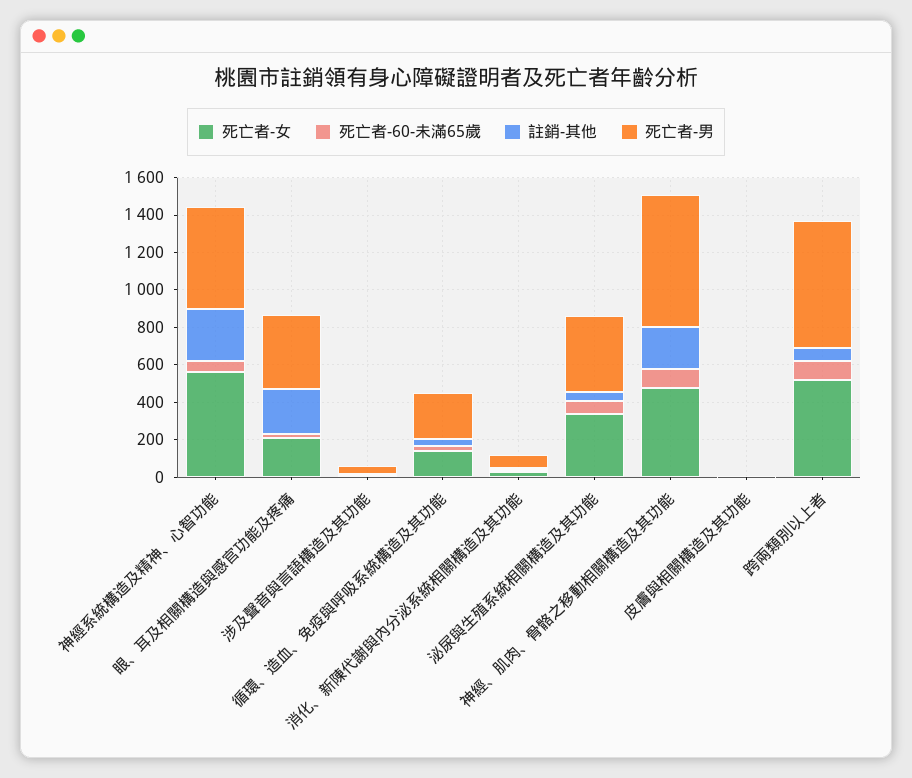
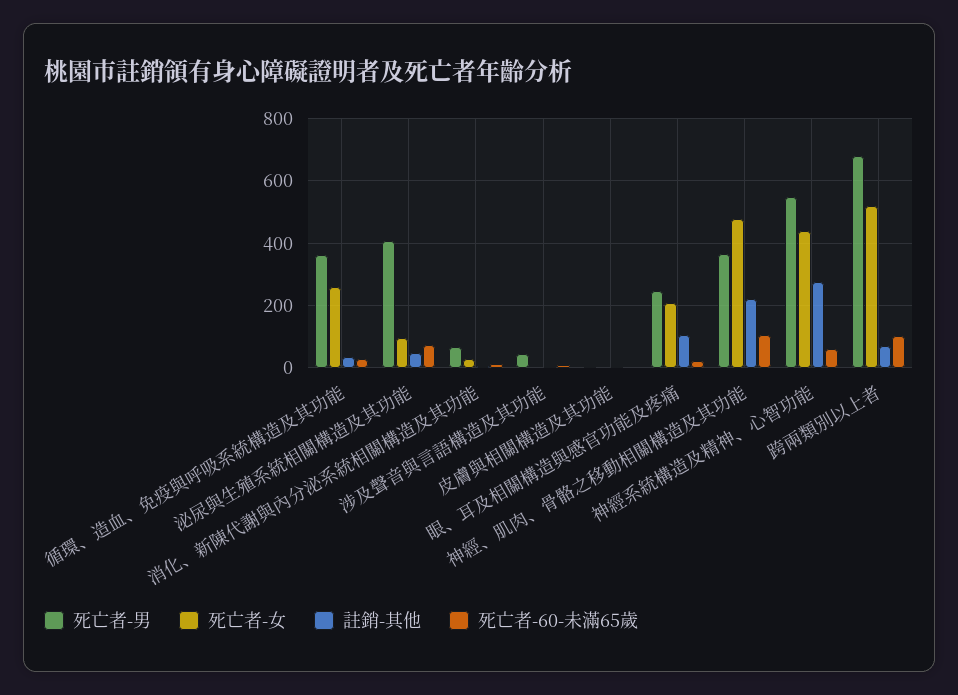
  {
    "死亡者-女": {
-     "神經系統構造及精神、心智功能": 550,
+     "神經系統構造及精神、心智功能": 440,
      "眼、耳及相關構造與感官功能及疼痛": 200,
      "涉及聲音與言語構造及其功能": 0,
-     "循環、造血、免疫與呼吸系統構造及其功能": 150,
+     "循環、造血、免疫與呼吸系統構造及其功能": 260,
      "消化、新陳代謝與內分泌系統相關構造及其功能": 20,
-     "泌尿與生殖系統相關構造及其功能": 350,
+     "泌尿與生殖系統相關構造及其功能": 100,
      "神經、肌肉、骨骼之移動相關構造及其功能": 480,
      "皮膚與相關構造及其功能": 0,
      "跨兩類別以上者": 520
    },
    "死亡者-60-未滿65歲": {
      "神經系統構造及精神、心智功能": 60,
      "眼、耳及相關構造與感官功能及疼痛": 20,
      "涉及聲音與言語構造及其功能": 20,
      "循環、造血、免疫與呼吸系統構造及其功能": 20,
      "消化、新陳代謝與內分泌系統相關構造及其功能": 20,
      "泌尿與生殖系統相關構造及其功能": 80,
      "神經、肌肉、骨骼之移動相關構造及其功能": 100,
      "皮膚與相關構造及其功能": 0,
      "跨兩類別以上者": 100
    },
    "註銷-其他": {
      "神經系統構造及精神、心智功能": 280,
-     "眼、耳及相關構造與感官功能及疼痛": 250,
+     "眼、耳及相關構造與感官功能及疼痛": 100,
      "涉及聲音與言語構造及其功能": 0,
      "循環、造血、免疫與呼吸系統構造及其功能": 40,
      "消化、新陳代謝與內分泌系統相關構造及其功能": 0,
      "泌尿與生殖系統相關構造及其功能": 40,
      "神經、肌肉、骨骼之移動相關構造及其功能": 220,
      "皮膚與相關構造及其功能": 0,
      "跨兩類別以上者": 60
    },
    "死亡者-男": {
      "神經系統構造及精神、心智功能": 540,
-     "眼、耳及相關構造與感官功能及疼痛": 400,
+     "眼、耳及相關構造與感官功能及疼痛": 240,
      "涉及聲音與言語構造及其功能": 40,
-     "循環、造血、免疫與呼吸系統構造及其功能": 250,
+     "循環、造血、免疫與呼吸系統構造及其功能": 360,
      "消化、新陳代謝與內分泌系統相關構造及其功能": 60,
      "泌尿與生殖系統相關構造及其功能": 400,
-     "神經、肌肉、骨骼之移動相關構造及其功能": 700,
+     "神經、肌肉、骨骼之移動相關構造及其功能": 360,
      "皮膚與相關構造及其功能": 0,
      "跨兩類別以上者": 680
    }
  }

